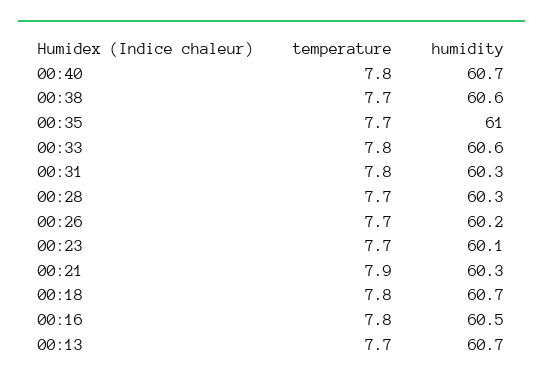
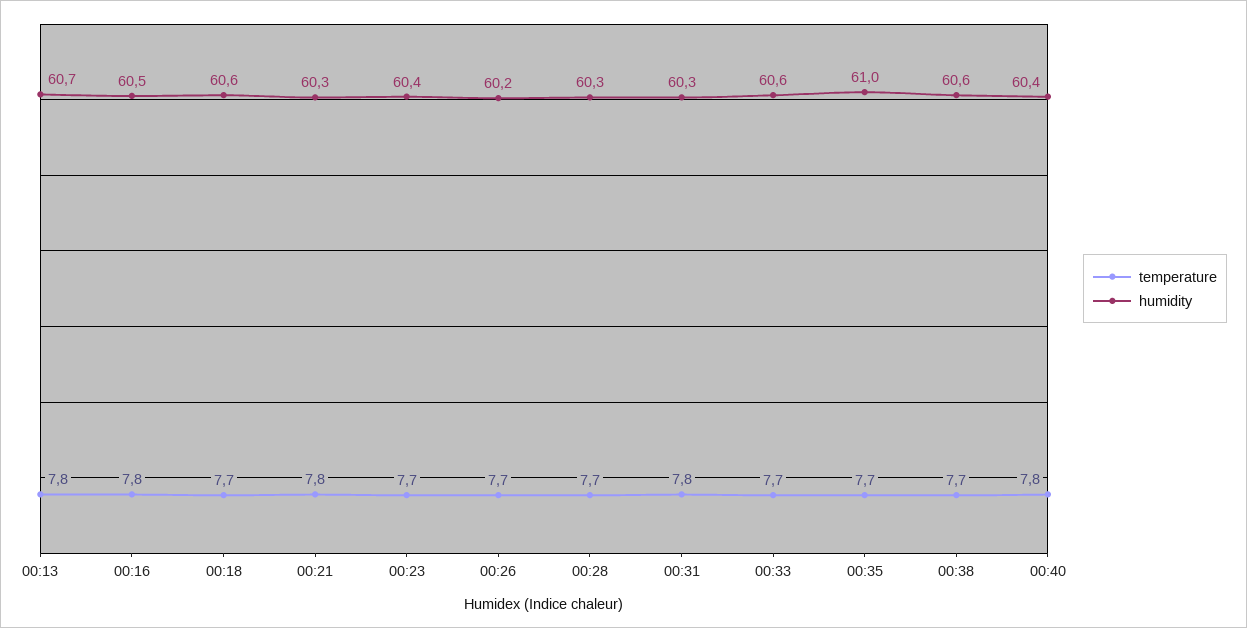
  {
    "temperature": {
      "00:40": 7.8,
      "00:38": 7.7,
      "00:35": 7.7,
-     "00:33": 7.8,
+     "00:33": 7.7,
      "00:31": 7.8,
      "00:28": 7.7,
      "00:26": 7.7,
      "00:23": 7.7,
-     "00:21": 7.9,
+     "00:21": 7.8,
-     "00:18": 7.8,
+     "00:18": 7.7,
      "00:16": 7.8,
-     "00:13": 7.7
+     "00:13": 7.8
    },
    "humidity": {
-     "00:40": 60.7,
+     "00:40": 60.4,
      "00:38": 60.6,
      "00:35": 61,
      "00:33": 60.6,
      "00:31": 60.3,
      "00:28": 60.3,
      "00:26": 60.2,
-     "00:23": 60.1,
+     "00:23": 60.4,
      "00:21": 60.3,
-     "00:18": 60.7,
+     "00:18": 60.6,
      "00:16": 60.5,
      "00:13": 60.7
    }
  }

